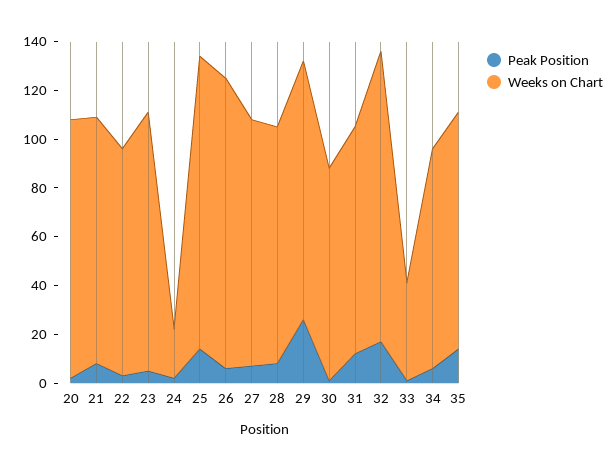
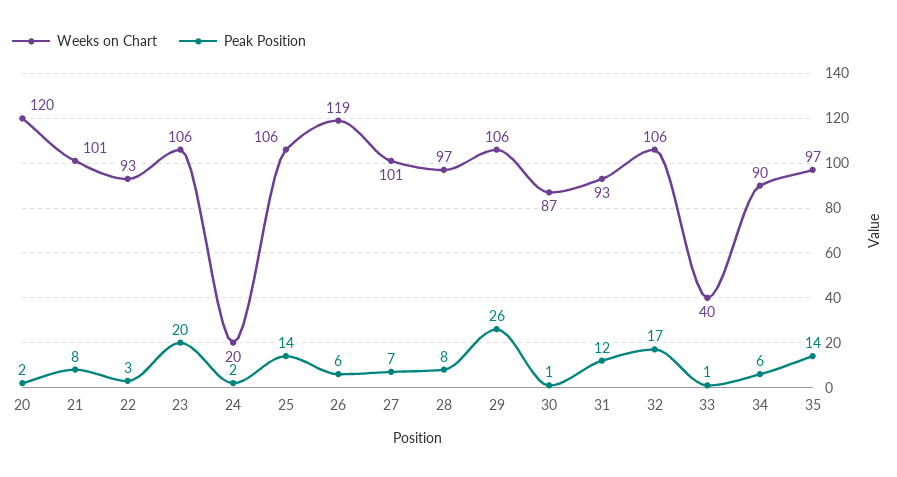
  {
    "Peak Position": {
      "20": 2,
      "21": 8,
      "22": 3,
-     "23": 5,
+     "23": 20,
      "24": 2,
      "25": 14,
      "26": 6,
      "27": 7,
      "28": 8,
      "29": 26,
      "30": 1,
      "31": 12,
      "32": 17,
      "33": 1,
      "34": 6,
      "35": 14
    },
    "Weeks on Chart": {
-     "20": 105,
+     "20": 120,
      "21": 101,
      "22": 93,
      "23": 106,
      "24": 20,
-     "25": 120,
+     "25": 106,
      "26": 119,
      "27": 101,
      "28": 97,
      "29": 106,
      "30": 87,
      "31": 93,
-     "32": 120,
+     "32": 106,
      "33": 40,
      "34": 90,
      "35": 97
    }
  }

